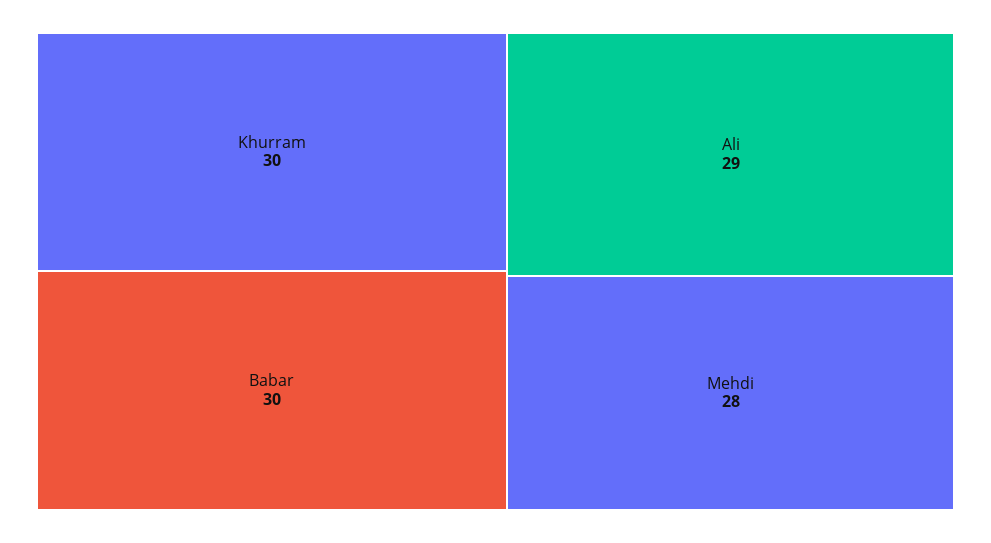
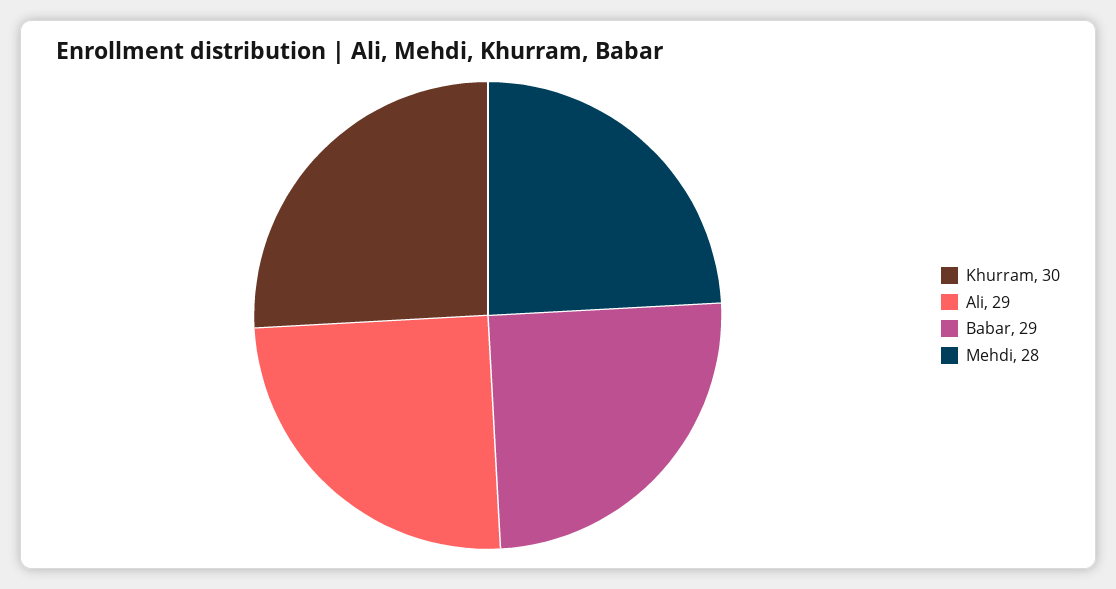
  {
    "Khurram": 30,
-   "Babar": 30,
+   "Babar": 29,
    "Ali": 29,
    "Mehdi": 28
  }

